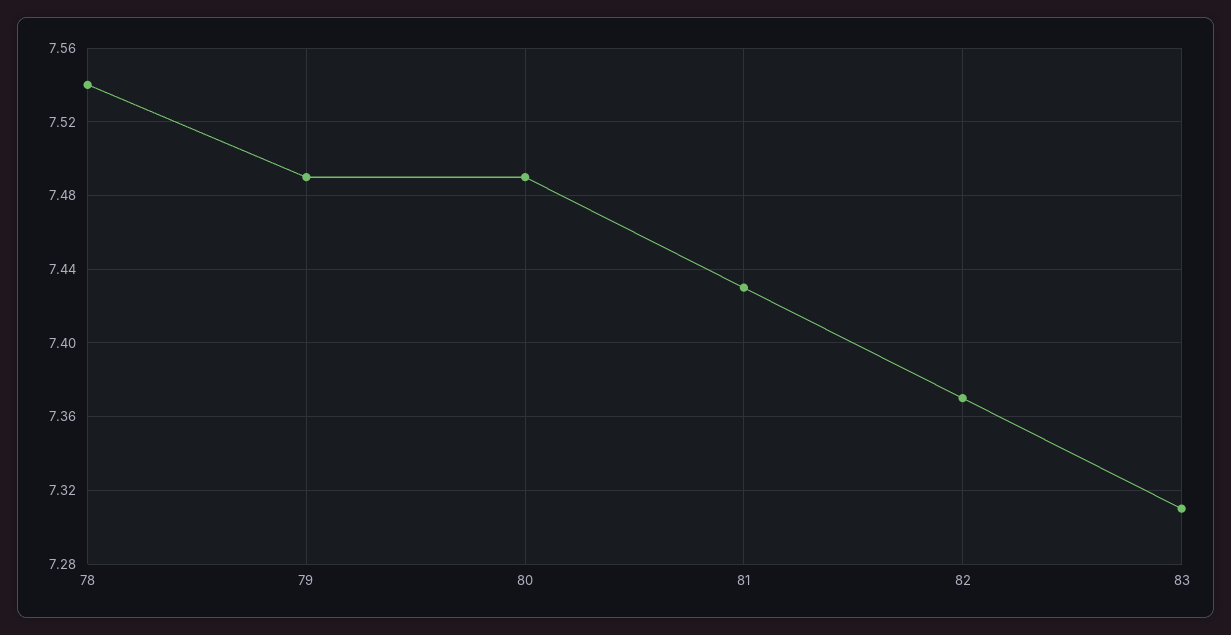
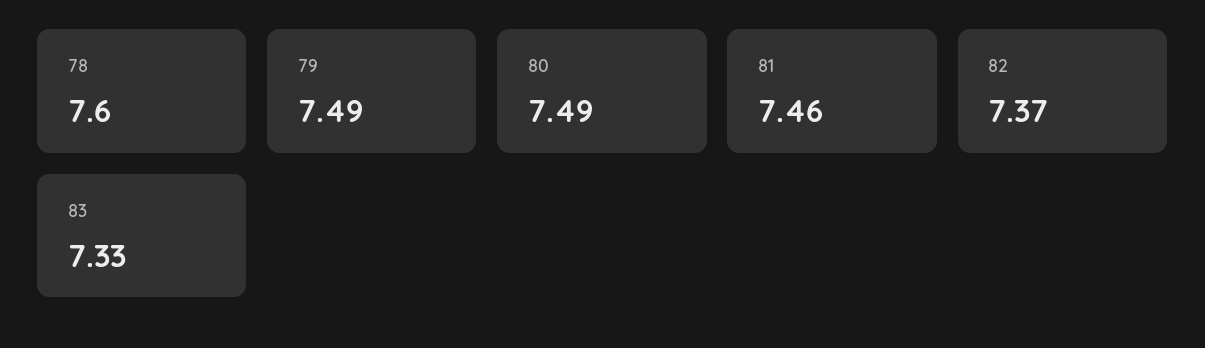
  {
-   "78": 7.54,
+   "78": 7.6,
    "79": 7.49,
    "80": 7.49,
-   "81": 7.43,
+   "81": 7.46,
    "82": 7.37,
-   "83": 7.31
+   "83": 7.33
  }

